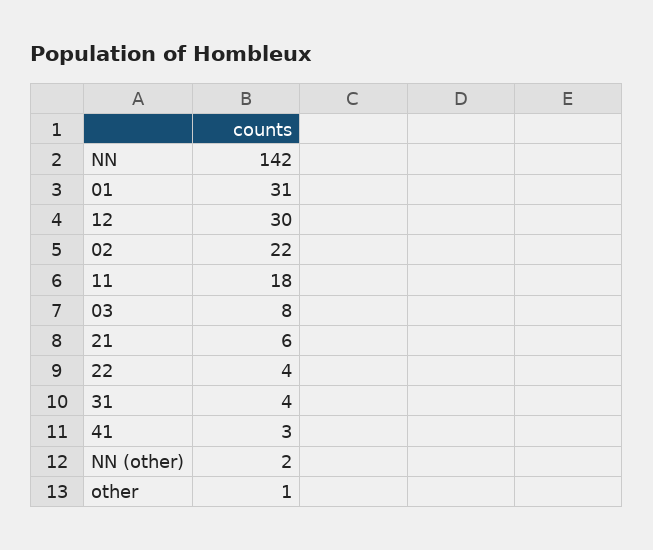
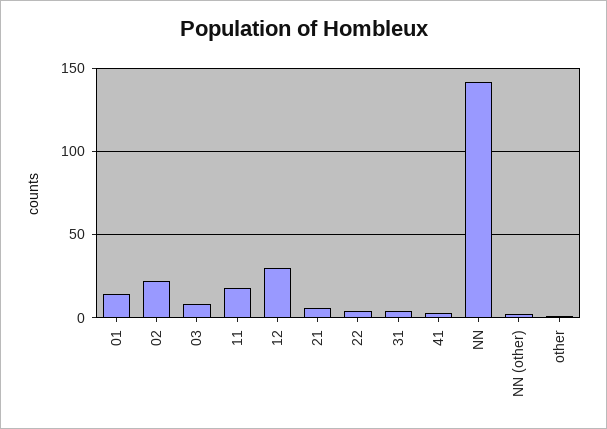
  {
    "NN": 142,
-   "01": 31,
+   "01": 15,
    "12": 30,
    "02": 22,
    "11": 18,
    "03": 8,
    "21": 6,
    "22": 4,
    "31": 4,
    "41": 3,
    "NN (other)": 2,
    "other": 1
  }

